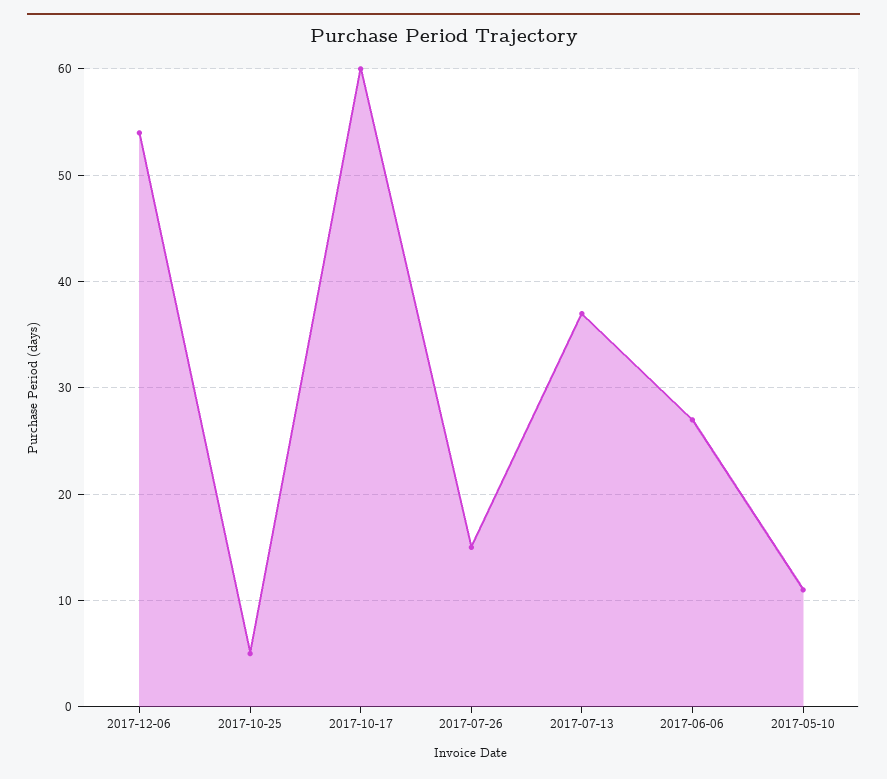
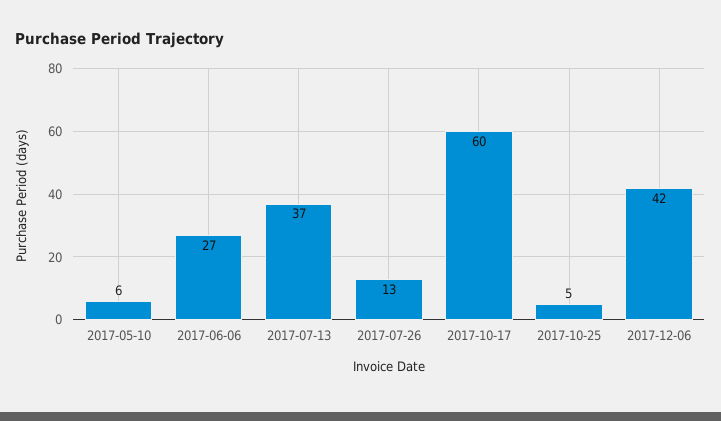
  {
-   "2017-12-06": 54,
+   "2017-12-06": 42,
    "2017-10-25": 5,
    "2017-10-17": 60,
-   "2017-07-26": 15,
+   "2017-07-26": 13,
    "2017-07-13": 37,
    "2017-06-06": 27,
-   "2017-05-10": 11
+   "2017-05-10": 6
  }

